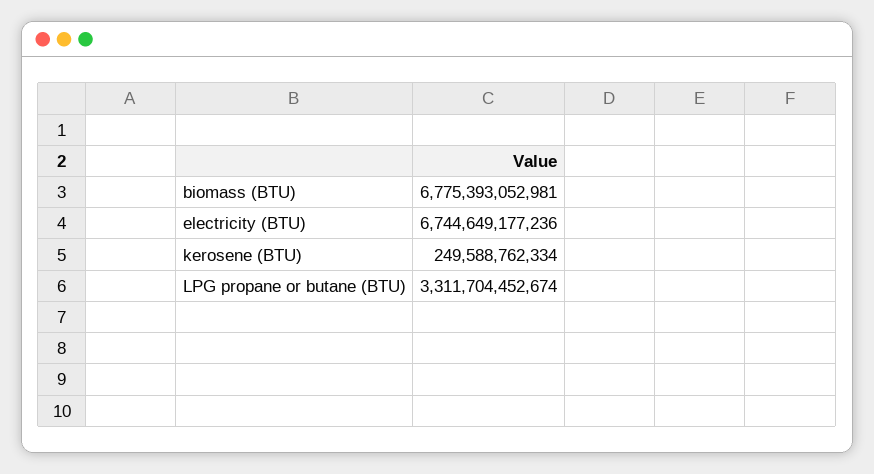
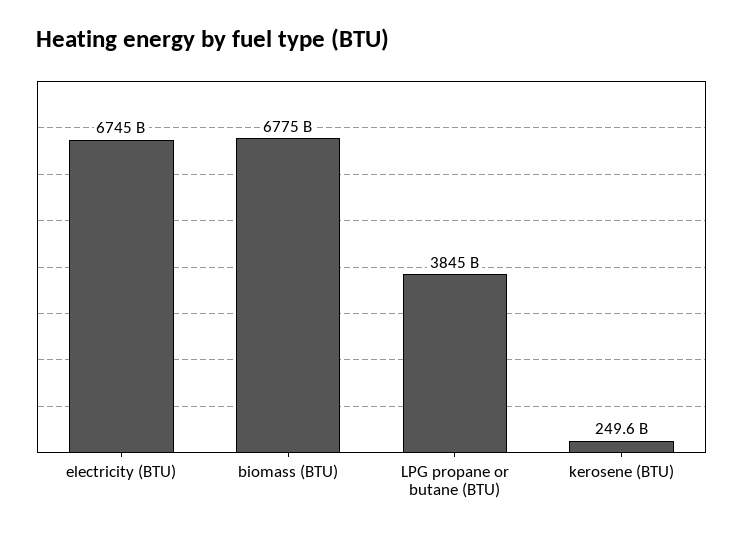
  {
    "biomass (BTU)": 6775393052981,
    "electricity (BTU)": 6744649177236,
    "kerosene (BTU)": 249588762334,
-   "LPG propane or butane (BTU)": 3311704452674
+   "LPG propane or butane (BTU)": 3845000000000
  }

